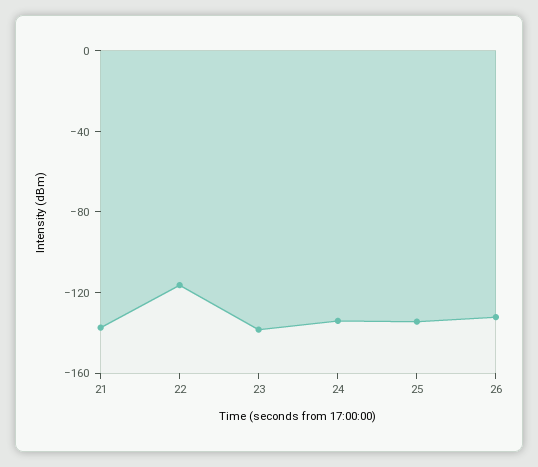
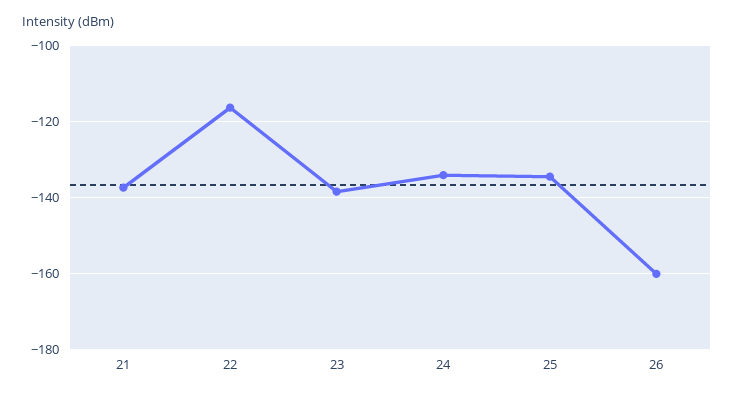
  {
    "21": -138,
    "22": -116,
    "23": -138,
    "24": -134,
    "25": -134,
-   "26": -130
+   "26": -160
  }

